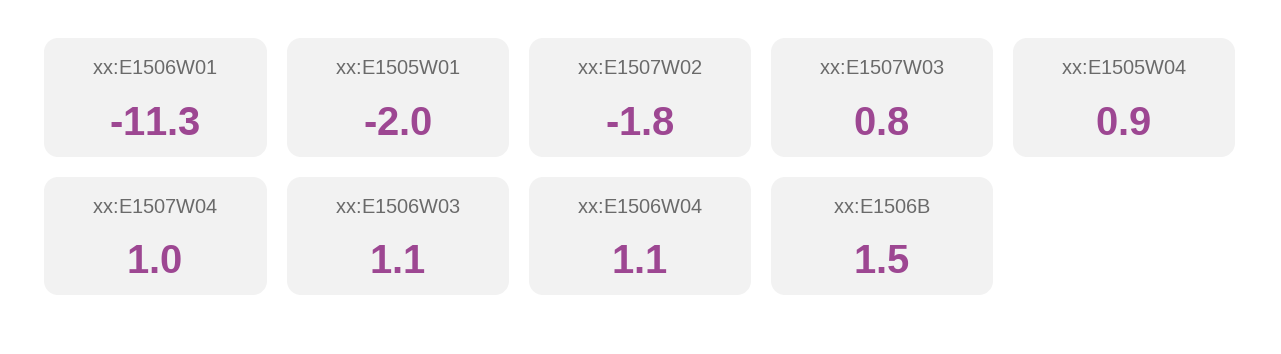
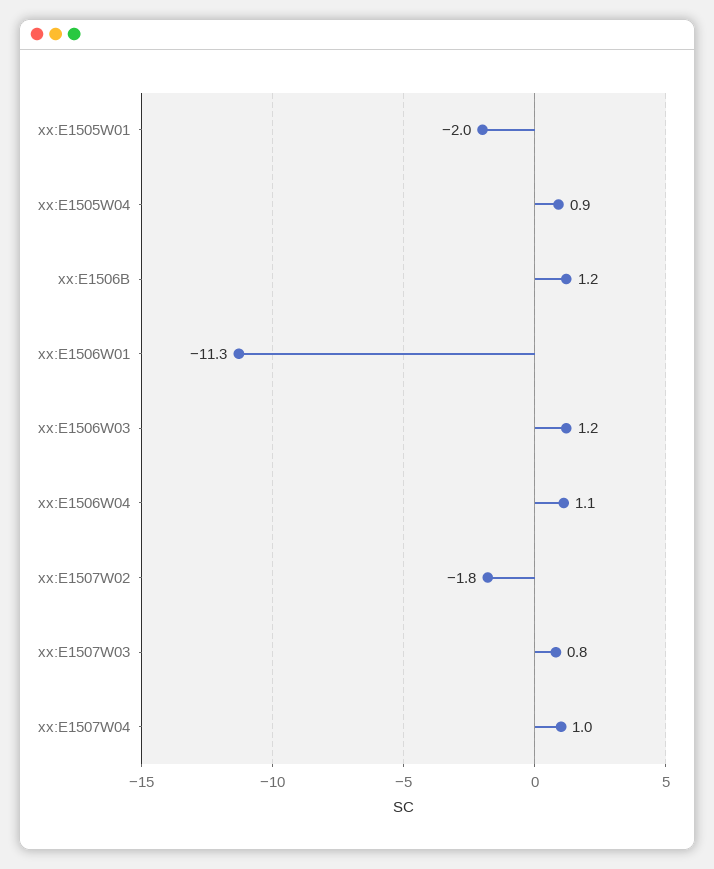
  {
    "xx:E1506W01": -11.3,
    "xx:E1505W01": -2,
    "xx:E1507W02": -1.8,
    "xx:E1507W03": 0.8,
    "xx:E1505W04": 0.9,
    "xx:E1507W04": 1,
-   "xx:E1506W03": 1.1,
+   "xx:E1506W03": 1.2,
    "xx:E1506W04": 1.1,
-   "xx:E1506B": 1.5
+   "xx:E1506B": 1.2
  }

